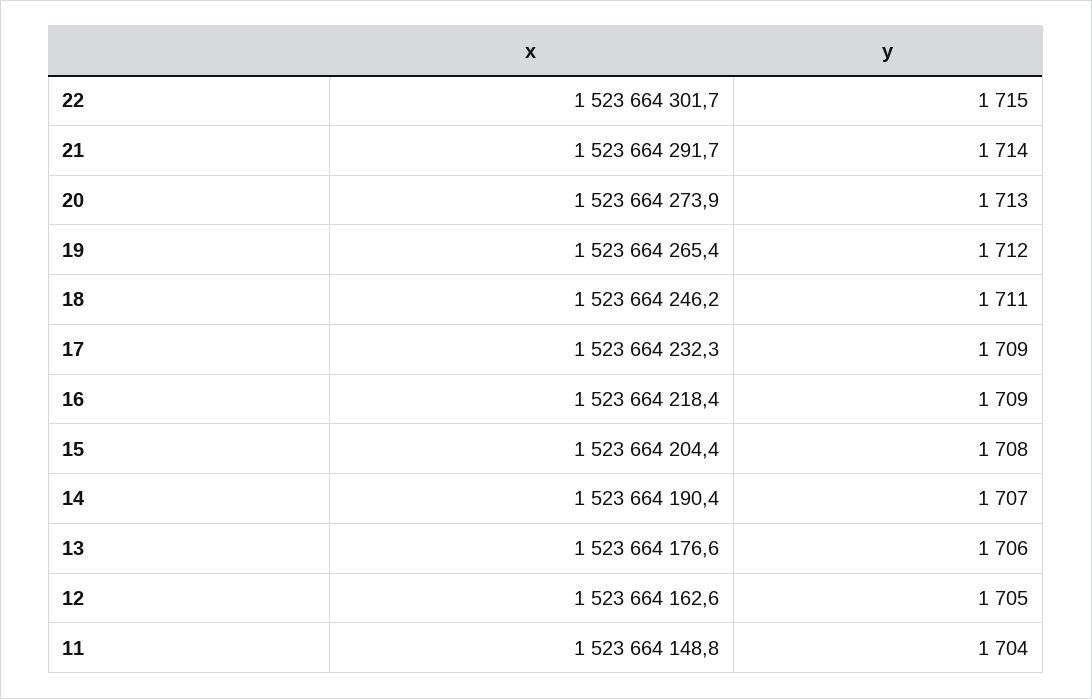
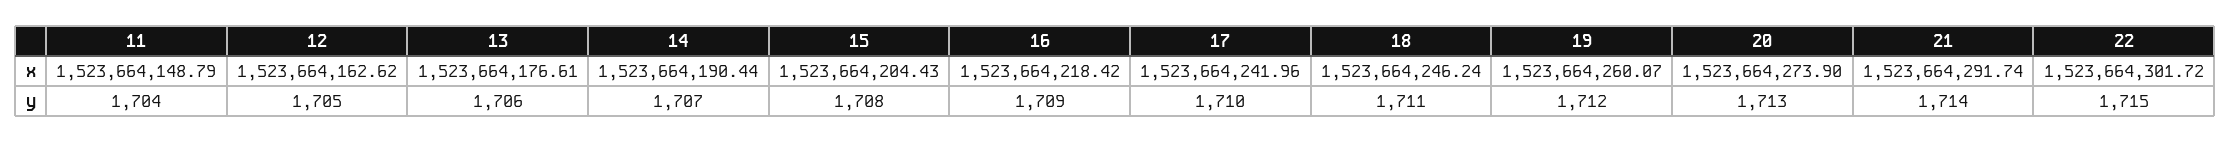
  {
    "x": {
      "22": 1523664301.72,
      "21": 1523664291.74,
      "20": 1523664273.9,
-     "19": 1523664265.4,
+     "19": 1523664260.07,
      "18": 1523664246.24,
-     "17": 1523664232.3,
+     "17": 1523664241.96,
      "16": 1523664218.42,
      "15": 1523664204.43,
      "14": 1523664190.44,
      "13": 1523664176.61,
      "12": 1523664162.62,
      "11": 1523664148.79
    },
    "y": {
      "22": 1715,
      "21": 1714,
      "20": 1713,
      "19": 1712,
      "18": 1711,
-     "17": 1709,
+     "17": 1710,
      "16": 1709,
      "15": 1708,
      "14": 1707,
      "13": 1706,
      "12": 1705,
      "11": 1704
    }
  }

